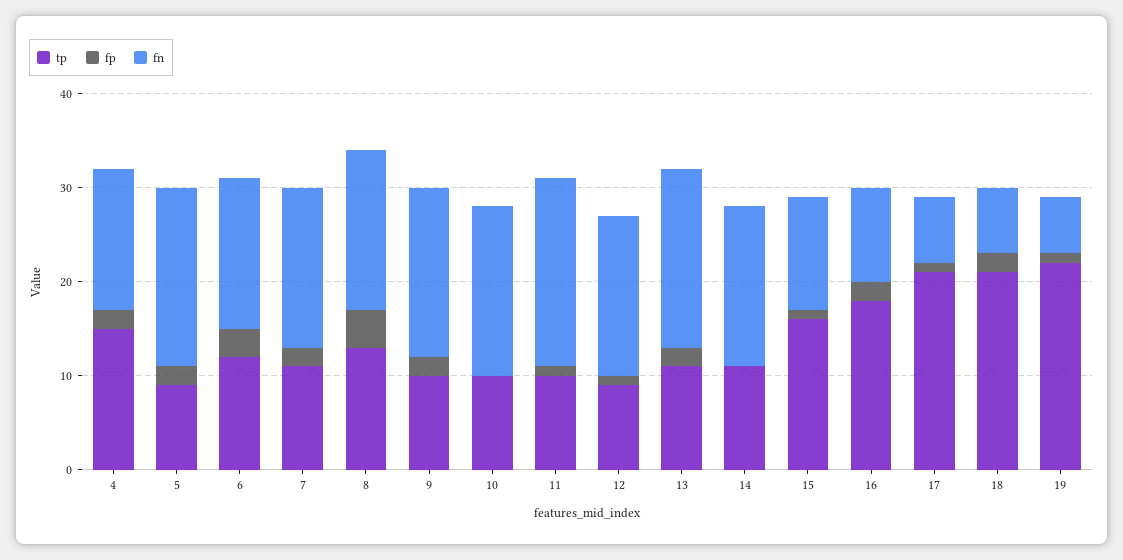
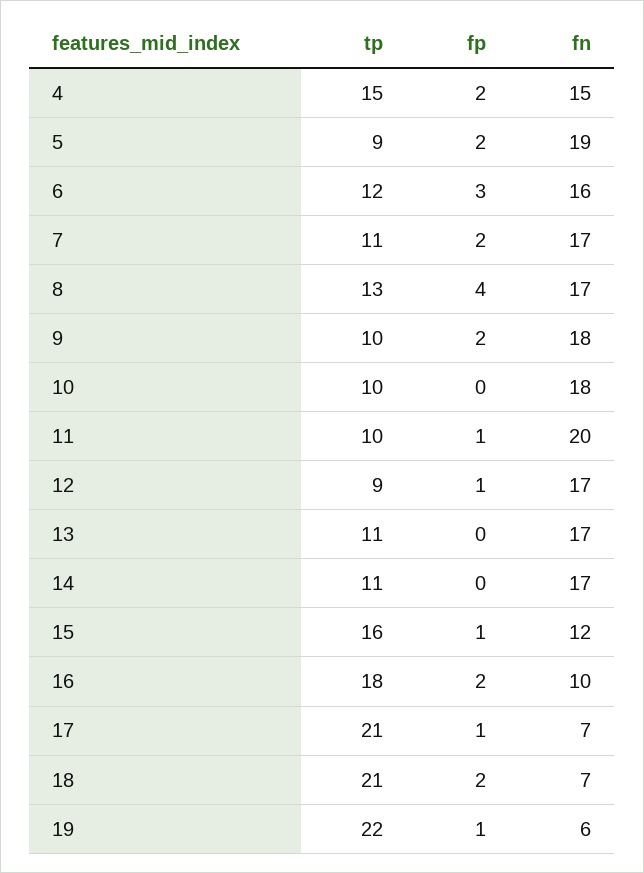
  {
    "tp": {
      "4": 15,
      "5": 9,
      "6": 12,
      "7": 11,
      "8": 13,
      "9": 10,
      "10": 10,
      "11": 10,
      "12": 9,
      "13": 11,
      "14": 11,
      "15": 16,
      "16": 18,
      "17": 21,
      "18": 21,
      "19": 22
    },
    "fp": {
      "4": 2,
      "5": 2,
      "6": 3,
      "7": 2,
      "8": 4,
      "9": 2,
      "10": 0,
      "11": 1,
      "12": 1,
-     "13": 2,
+     "13": 0,
      "14": 0,
      "15": 1,
      "16": 2,
      "17": 1,
      "18": 2,
      "19": 1
    },
    "fn": {
      "4": 15,
      "5": 19,
      "6": 16,
      "7": 17,
      "8": 17,
      "9": 18,
      "10": 18,
      "11": 20,
      "12": 17,
-     "13": 19,
+     "13": 17,
      "14": 17,
      "15": 12,
      "16": 10,
      "17": 7,
      "18": 7,
      "19": 6
    }
  }

